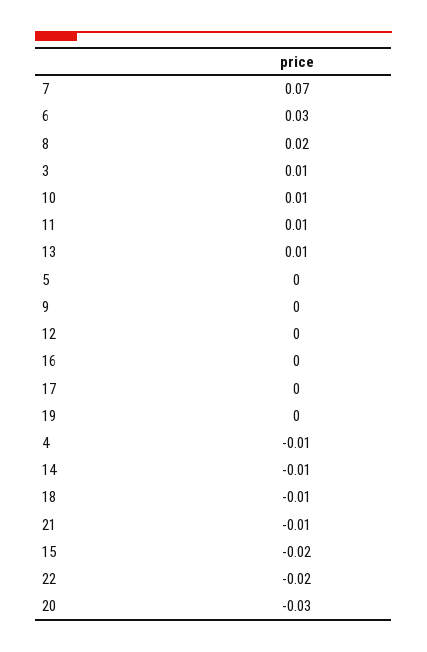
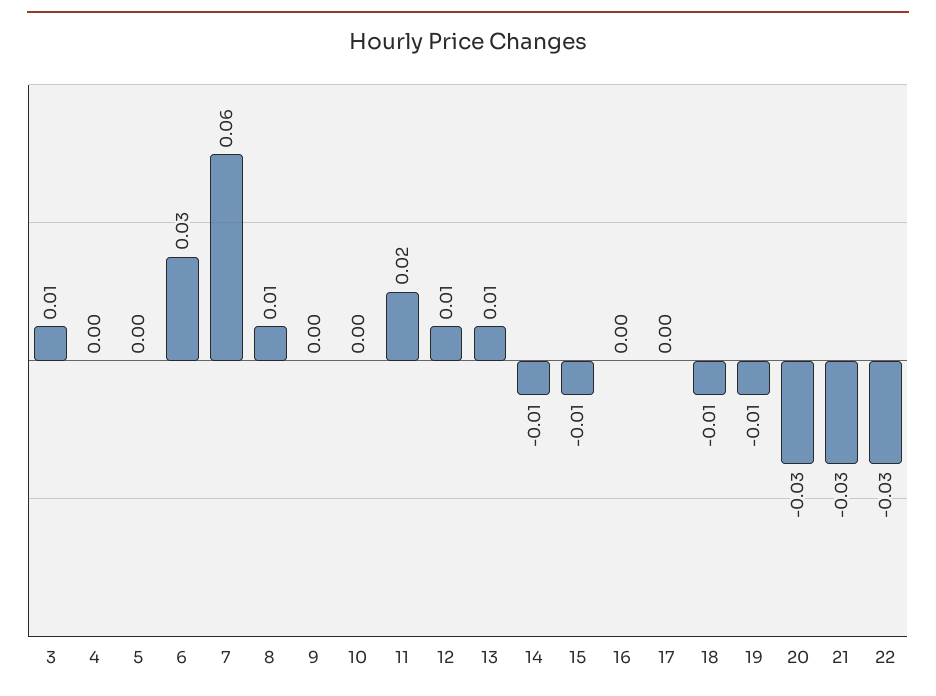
  {
-   "7": 0.07,
+   "7": 0.06,
    "6": 0.03,
-   "8": 0.02,
+   "8": 0.01,
    "3": 0.01,
-   "10": 0.01,
+   "10": 0,
-   "11": 0.01,
+   "11": 0.02,
    "13": 0.01,
    "5": 0,
    "9": 0,
-   "12": 0,
+   "12": 0.01,
    "16": 0,
    "17": 0,
-   "19": 0,
+   "19": -0.01,
-   "4": -0.01,
+   "4": 0,
    "14": -0.01,
    "18": -0.01,
-   "21": -0.01,
+   "21": -0.03,
-   "15": -0.02,
+   "15": -0.01,
-   "22": -0.02,
+   "22": -0.03,
    "20": -0.03
  }

